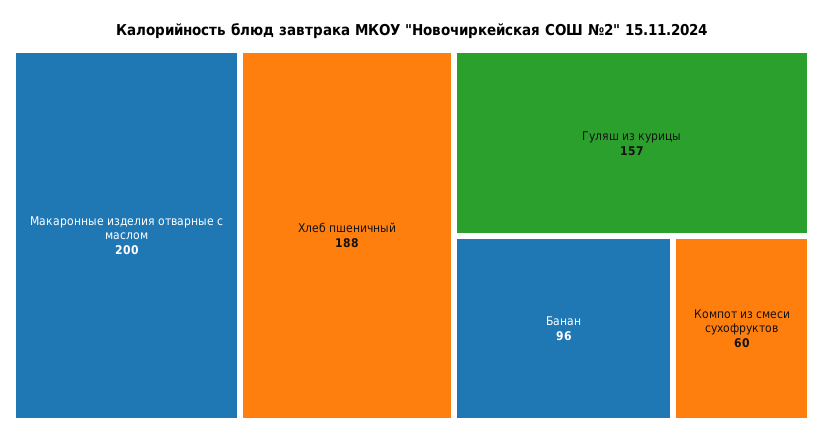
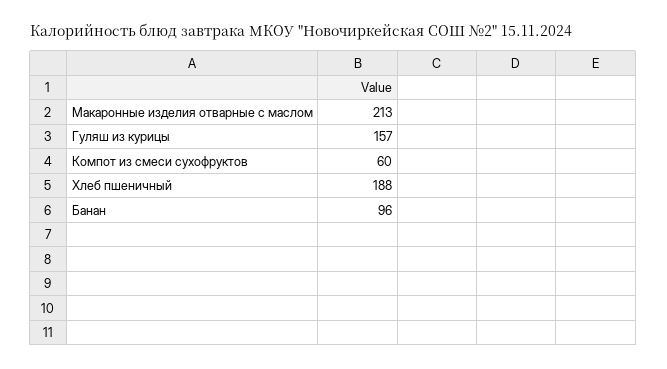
  {
-   "Макаронные изделия отварные с маслом": 200,
+   "Макаронные изделия отварные с маслом": 213,
    "Хлеб пшеничный": 188,
    "Гуляш из курицы": 157,
    "Банан": 96,
    "Компот из смеси сухофруктов": 60
  }

